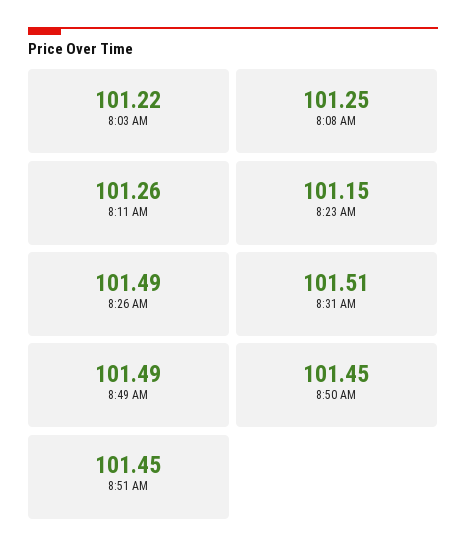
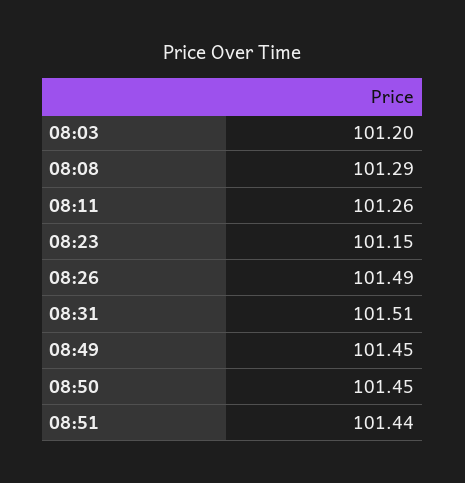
  {
-   "8:03 AM": 101.22,
+   "8:03 AM": 101.2,
-   "8:08 AM": 101.25,
+   "8:08 AM": 101.29,
    "8:11 AM": 101.26,
    "8:23 AM": 101.15,
    "8:26 AM": 101.49,
    "8:31 AM": 101.51,
-   "8:49 AM": 101.49,
+   "8:49 AM": 101.45,
    "8:50 AM": 101.45,
-   "8:51 AM": 101.45
+   "8:51 AM": 101.44
  }

